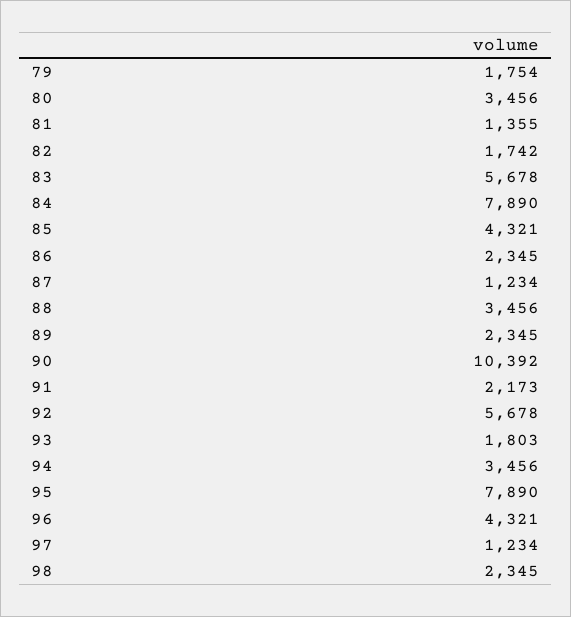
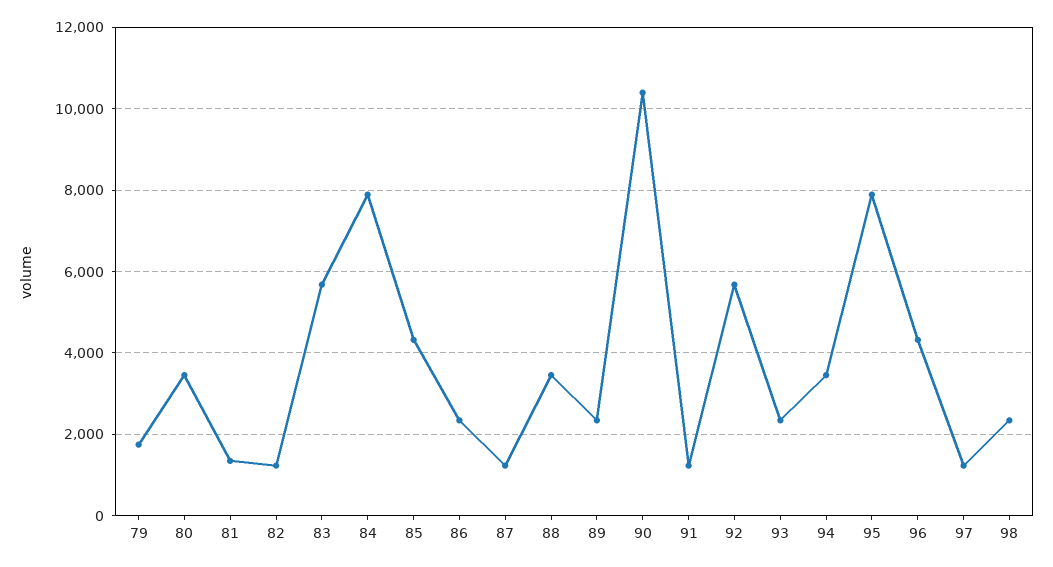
  {
    "79": 1754,
    "80": 3456,
    "81": 1355,
-   "82": 1742,
+   "82": 1200,
    "83": 5678,
    "84": 7890,
    "85": 4321,
    "86": 2345,
    "87": 1234,
    "88": 3456,
    "89": 2345,
    "90": 10392,
-   "91": 2173,
+   "91": 1200,
    "92": 5678,
-   "93": 1803,
+   "93": 2400,
    "94": 3456,
    "95": 7890,
    "96": 4321,
    "97": 1234,
    "98": 2345
  }

